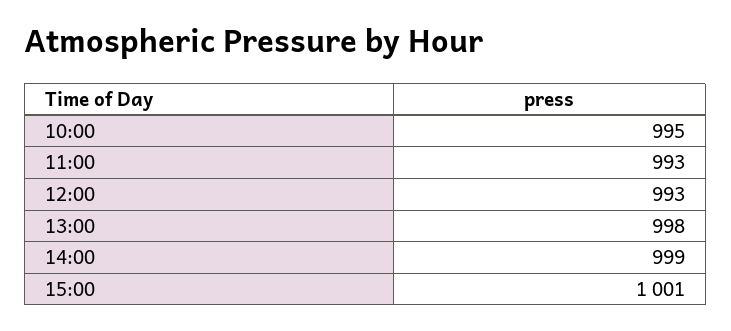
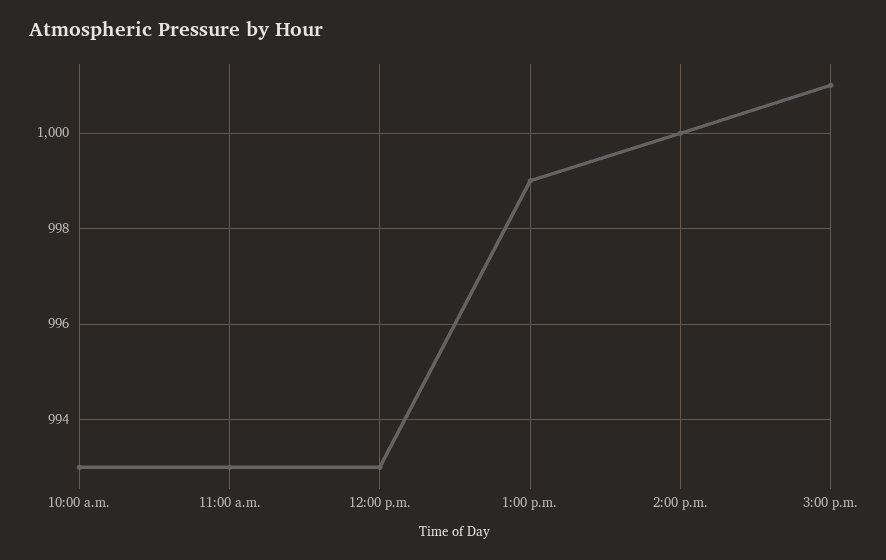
  {
-   "10:00": 995,
+   "10:00": 993,
    "11:00": 993,
    "12:00": 993,
-   "13:00": 998,
+   "13:00": 999,
-   "14:00": 999,
+   "14:00": 1000,
    "15:00": 1001
  }

